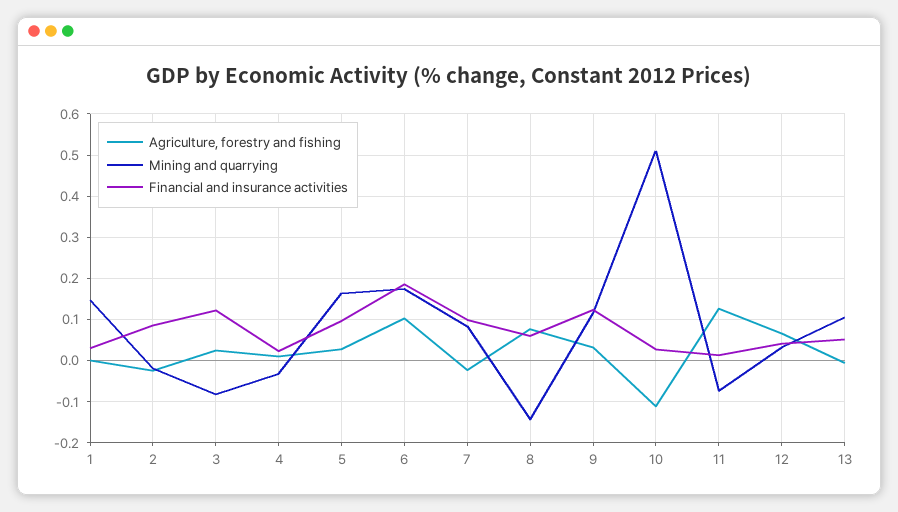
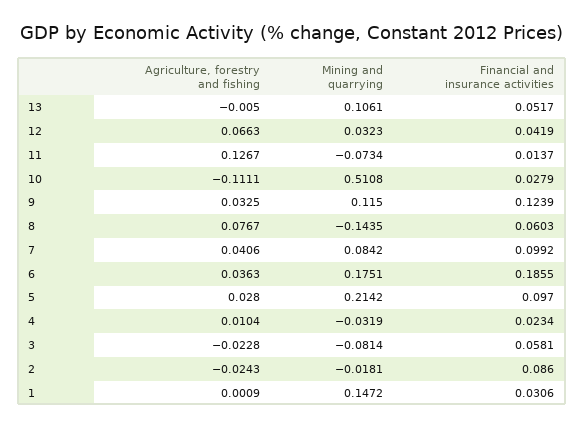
  {
    "Agriculture, forestry and fishing": {
      "1": 0.0009,
      "2": -0.0243,
-     "3": 0.02,
+     "3": -0.0228,
      "4": 0.0104,
      "5": 0.028,
-     "6": 0.1,
+     "6": 0.0363,
-     "7": -0.02,
+     "7": 0.0406,
      "8": 0.0767,
      "9": 0.0325,
      "10": -0.1111,
      "11": 0.1267,
      "12": 0.0663,
      "13": -0.005
    },
    "Mining and quarrying": {
      "1": 0.1472,
      "2": -0.0181,
      "3": -0.0814,
      "4": -0.0319,
-     "5": 0.16,
+     "5": 0.2142,
      "6": 0.1751,
      "7": 0.0842,
      "8": -0.1435,
      "9": 0.115,
      "10": 0.5108,
      "11": -0.0734,
      "12": 0.0323,
      "13": 0.1061
    },
    "Financial and insurance activities": {
      "1": 0.0306,
      "2": 0.086,
-     "3": 0.12,
+     "3": 0.0581,
      "4": 0.0234,
      "5": 0.097,
      "6": 0.1855,
      "7": 0.0992,
      "8": 0.0603,
      "9": 0.1239,
      "10": 0.0279,
      "11": 0.0137,
      "12": 0.0419,
      "13": 0.0517
    }
  }

